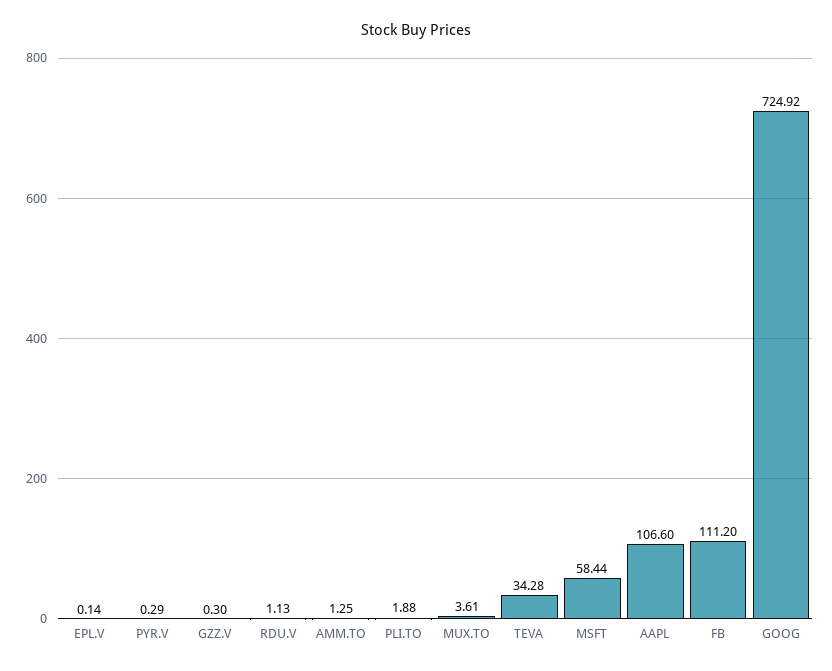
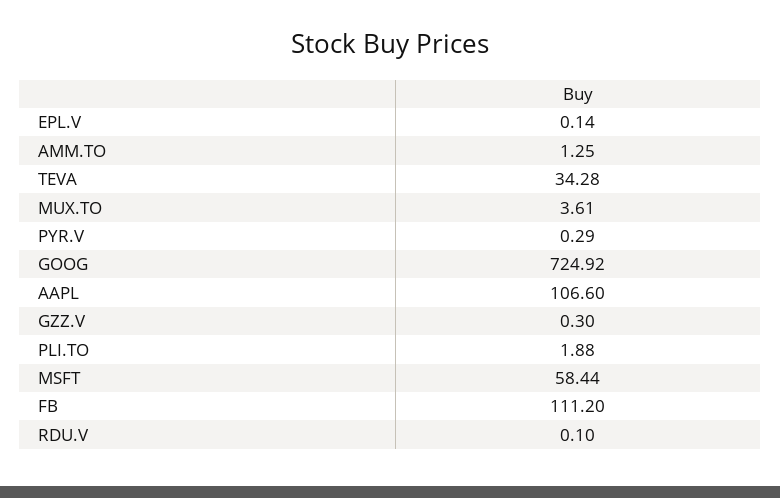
  {
    "EPL.V": 0.14,
    "PYR.V": 0.29,
    "GZZ.V": 0.3,
-   "RDU.V": 1.13,
+   "RDU.V": 0.1,
    "AMM.TO": 1.25,
    "PLI.TO": 1.88,
    "MUX.TO": 3.61,
    "TEVA": 34.28,
    "MSFT": 58.44,
    "AAPL": 106.6,
    "FB": 111.2,
    "GOOG": 724.92
  }

